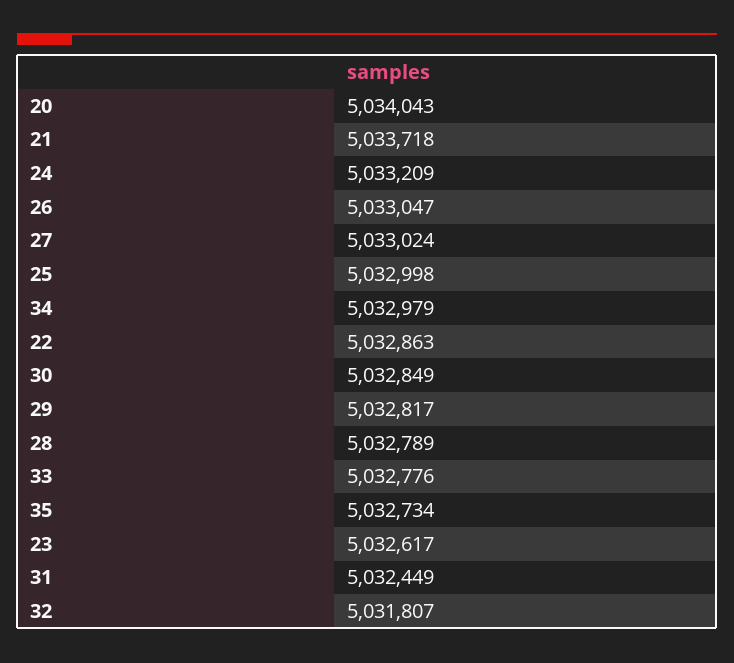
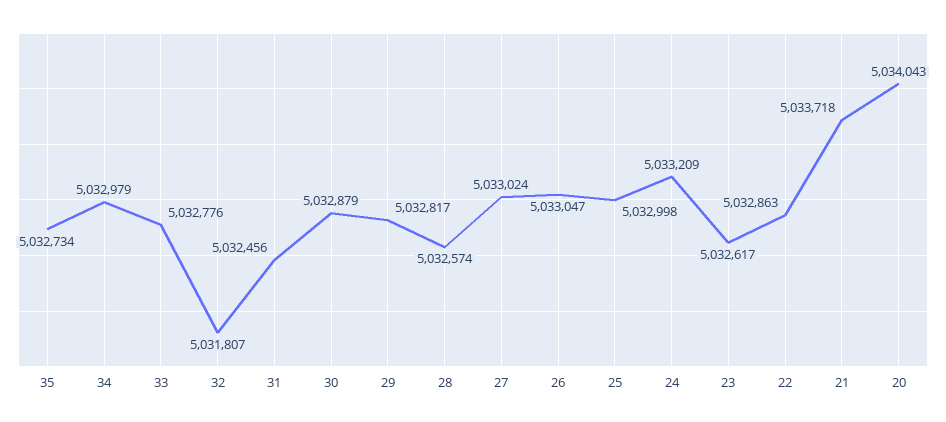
  {
    "20": 5034043,
    "21": 5033718,
    "24": 5033209,
    "26": 5033047,
    "27": 5033024,
    "25": 5032998,
    "34": 5032979,
    "22": 5032863,
-   "30": 5032849,
+   "30": 5032879,
    "29": 5032817,
-   "28": 5032789,
+   "28": 5032574,
    "33": 5032776,
    "35": 5032734,
    "23": 5032617,
-   "31": 5032449,
+   "31": 5032456,
    "32": 5031807
  }

